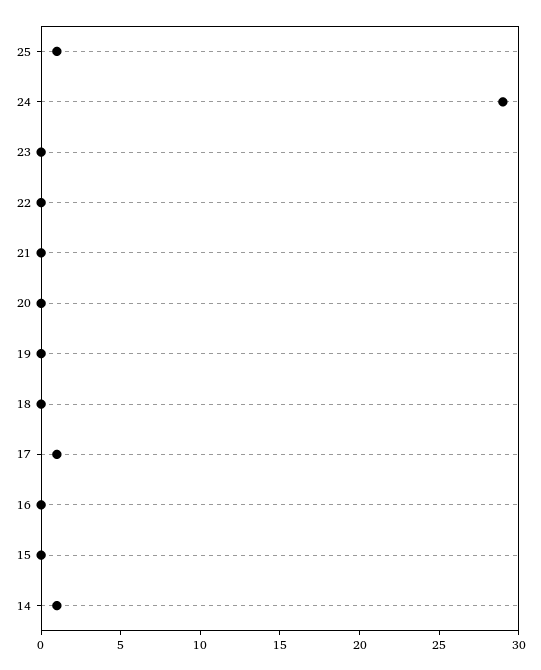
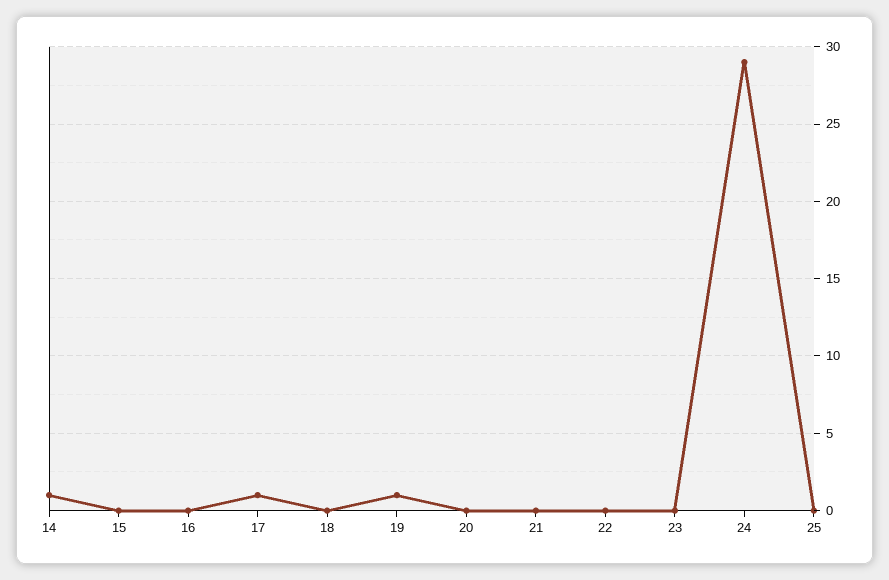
  {
-   "25": 1,
+   "25": 0,
    "24": 29,
    "23": 0,
    "22": 0,
    "21": 0,
    "20": 0,
-   "19": 0,
+   "19": 1,
    "18": 0,
    "17": 1,
    "16": 0,
    "15": 0,
    "14": 1
  }

